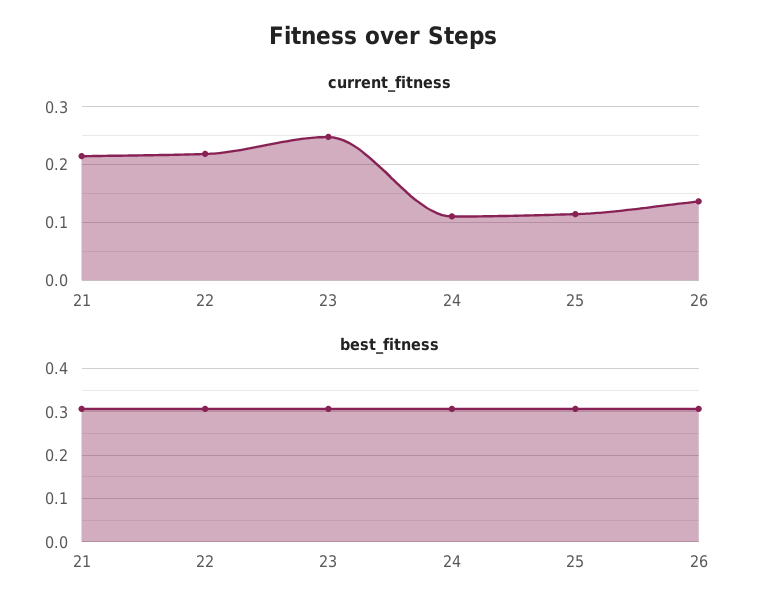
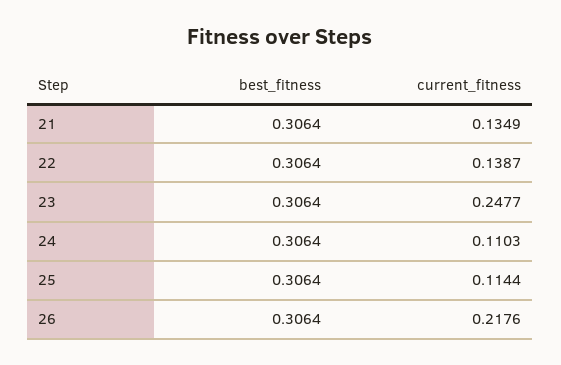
  {
    "current_fitness": {
-     "21": 0.22,
+     "21": 0.1349,
-     "22": 0.22,
+     "22": 0.1387,
      "23": 0.2477,
      "24": 0.1103,
      "25": 0.1144,
-     "26": 0.14
+     "26": 0.2176
    },
    "best_fitness": {
      "21": 0.3064,
      "22": 0.3064,
      "23": 0.3064,
      "24": 0.3064,
      "25": 0.3064,
      "26": 0.3064
    }
  }

